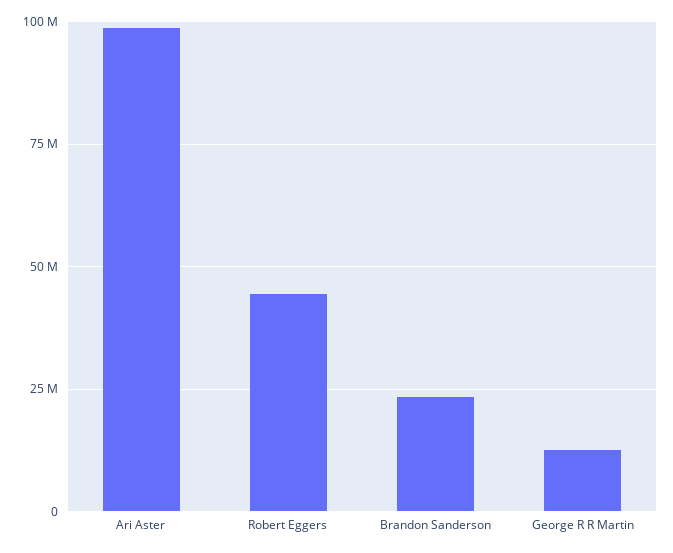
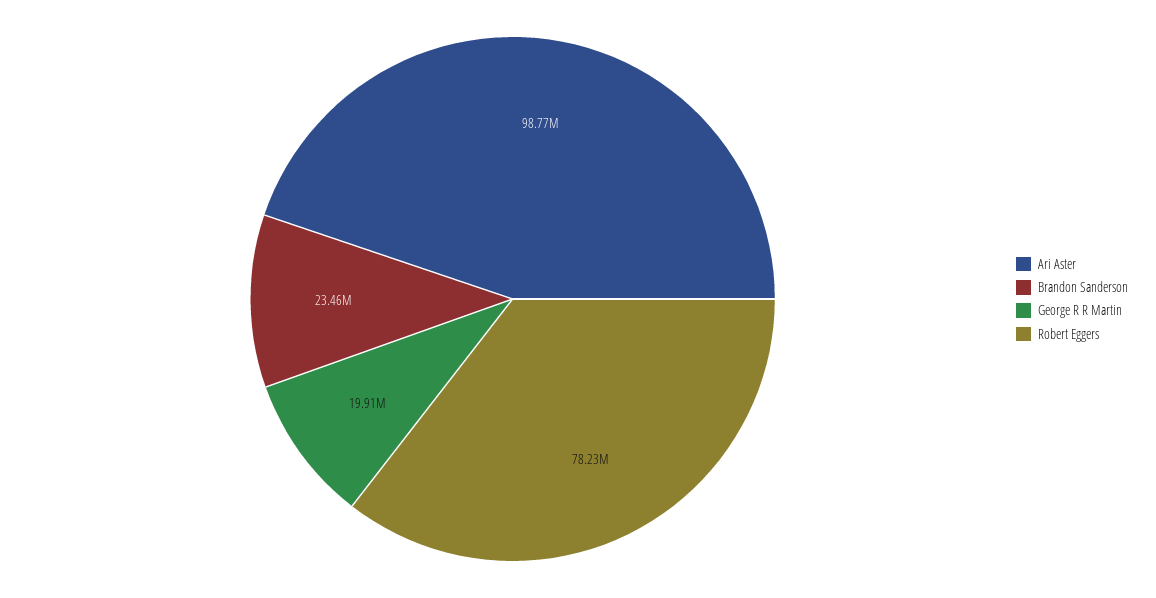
  {
    "Ari Aster": 98770000,
-   "Robert Eggers": 45000000,
+   "Robert Eggers": 78230000,
    "Brandon Sanderson": 23460000,
-   "George R R Martin": 12500000
+   "George R R Martin": 19910000
  }

